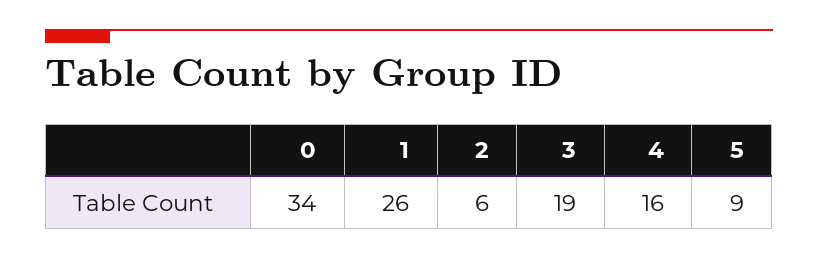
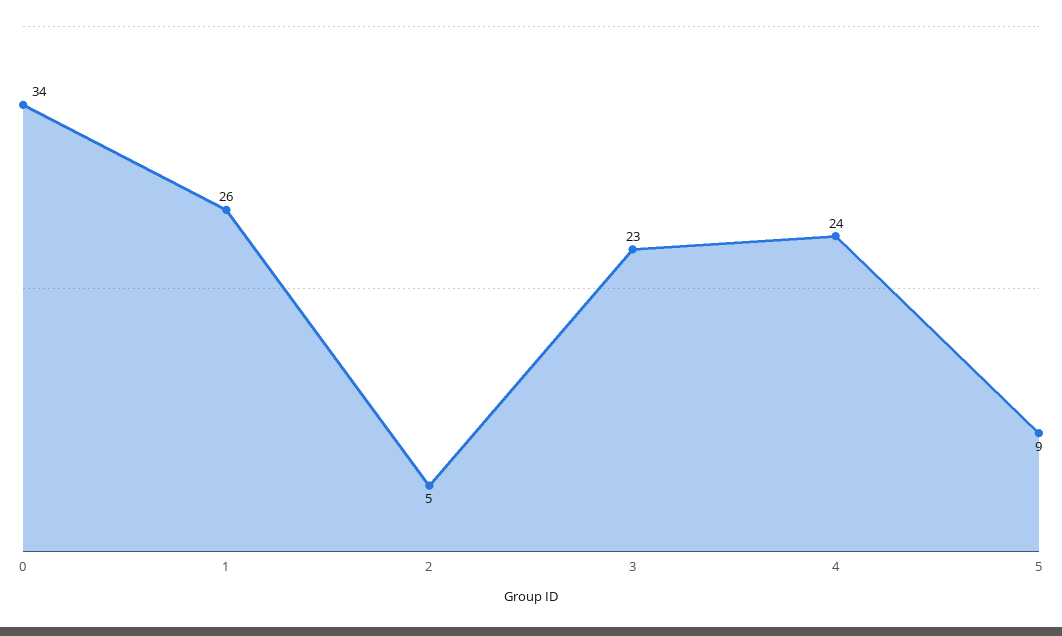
  {
    "0": 34,
    "1": 26,
-   "2": 6,
+   "2": 5,
-   "3": 19,
+   "3": 23,
-   "4": 16,
+   "4": 24,
    "5": 9
  }

